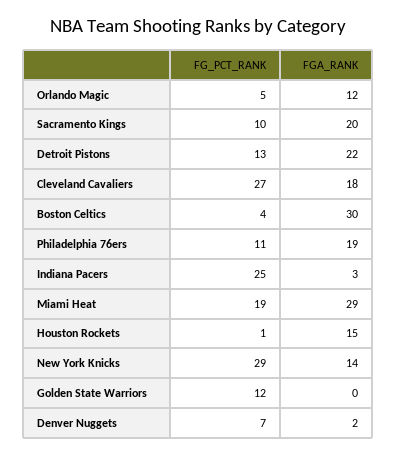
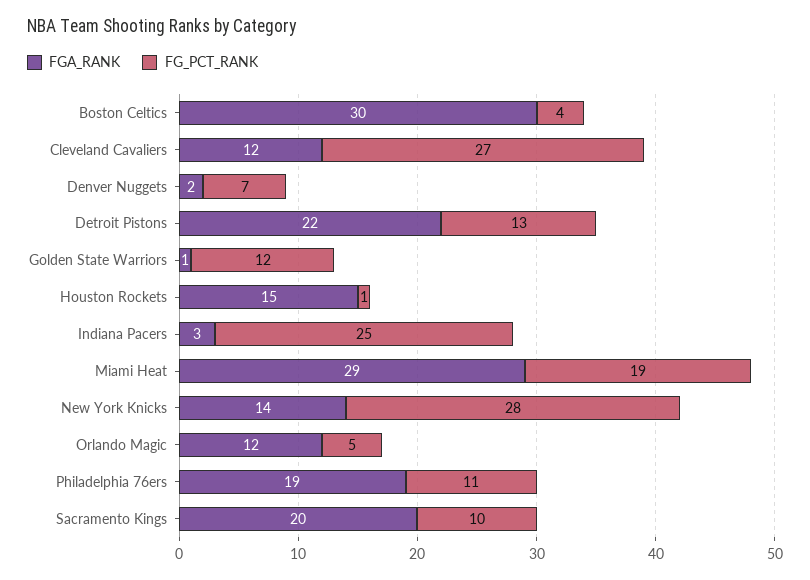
  {
    "FG_PCT_RANK": {
      "Orlando Magic": 5,
      "Sacramento Kings": 10,
      "Detroit Pistons": 13,
      "Cleveland Cavaliers": 27,
      "Boston Celtics": 4,
      "Philadelphia 76ers": 11,
      "Indiana Pacers": 25,
      "Miami Heat": 19,
      "Houston Rockets": 1,
-     "New York Knicks": 29,
+     "New York Knicks": 28,
      "Golden State Warriors": 12,
      "Denver Nuggets": 7
    },
    "FGA_RANK": {
      "Orlando Magic": 12,
      "Sacramento Kings": 20,
      "Detroit Pistons": 22,
-     "Cleveland Cavaliers": 18,
+     "Cleveland Cavaliers": 12,
      "Boston Celtics": 30,
      "Philadelphia 76ers": 19,
      "Indiana Pacers": 3,
      "Miami Heat": 29,
      "Houston Rockets": 15,
      "New York Knicks": 14,
-     "Golden State Warriors": 0,
+     "Golden State Warriors": 1,
      "Denver Nuggets": 2
    }
  }

